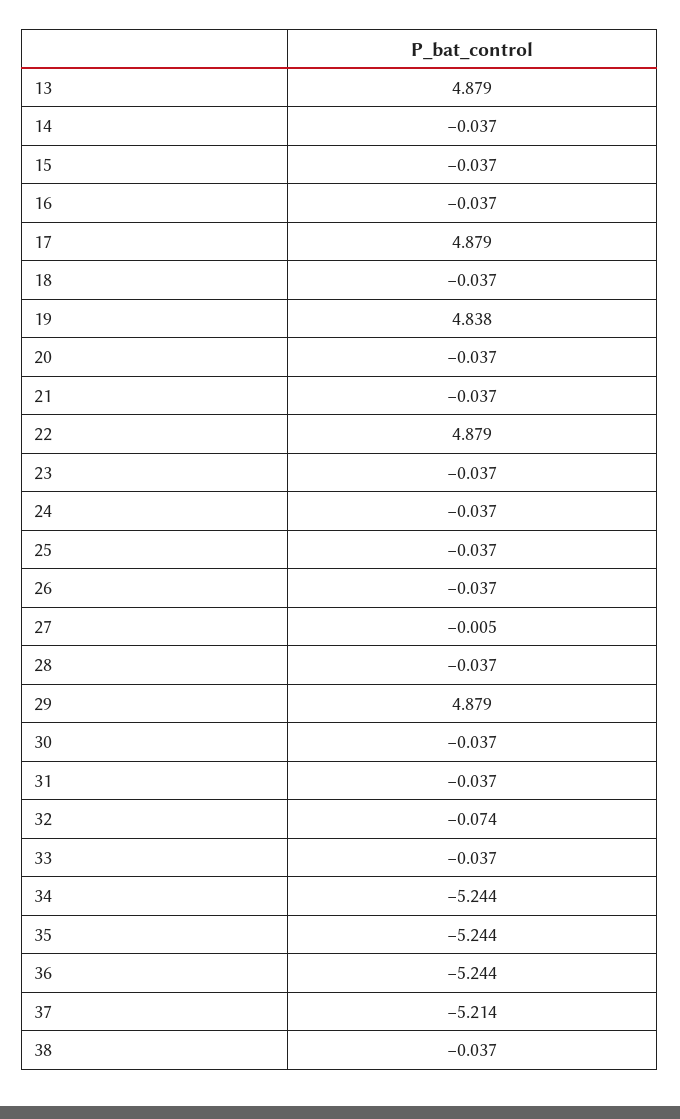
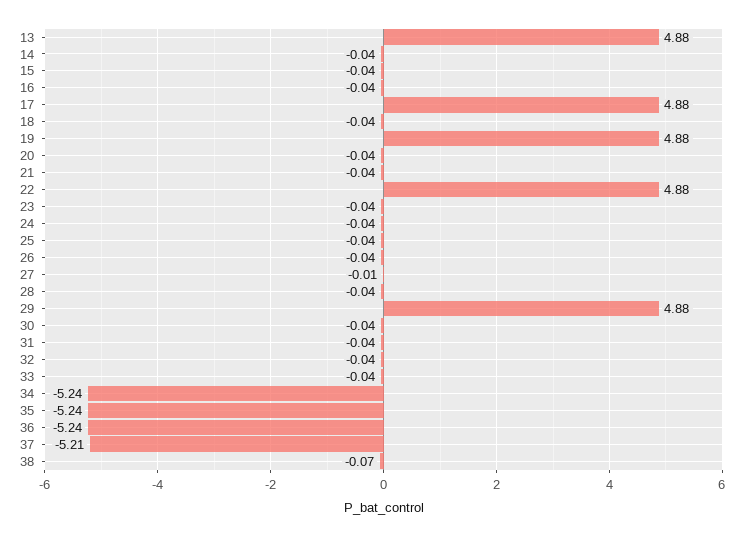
  {
    "13": 4.879,
    "14": -0.037,
    "15": -0.037,
    "16": -0.037,
    "17": 4.879,
    "18": -0.037,
-   "19": 4.838,
+   "19": 4.88,
    "20": -0.037,
    "21": -0.037,
    "22": 4.879,
    "23": -0.037,
    "24": -0.037,
    "25": -0.037,
    "26": -0.037,
    "27": -0.005,
    "28": -0.037,
    "29": 4.879,
    "30": -0.037,
    "31": -0.037,
-   "32": -0.074,
+   "32": -0.04,
    "33": -0.037,
    "34": -5.244,
    "35": -5.244,
    "36": -5.244,
    "37": -5.214,
-   "38": -0.037
+   "38": -0.07
  }

